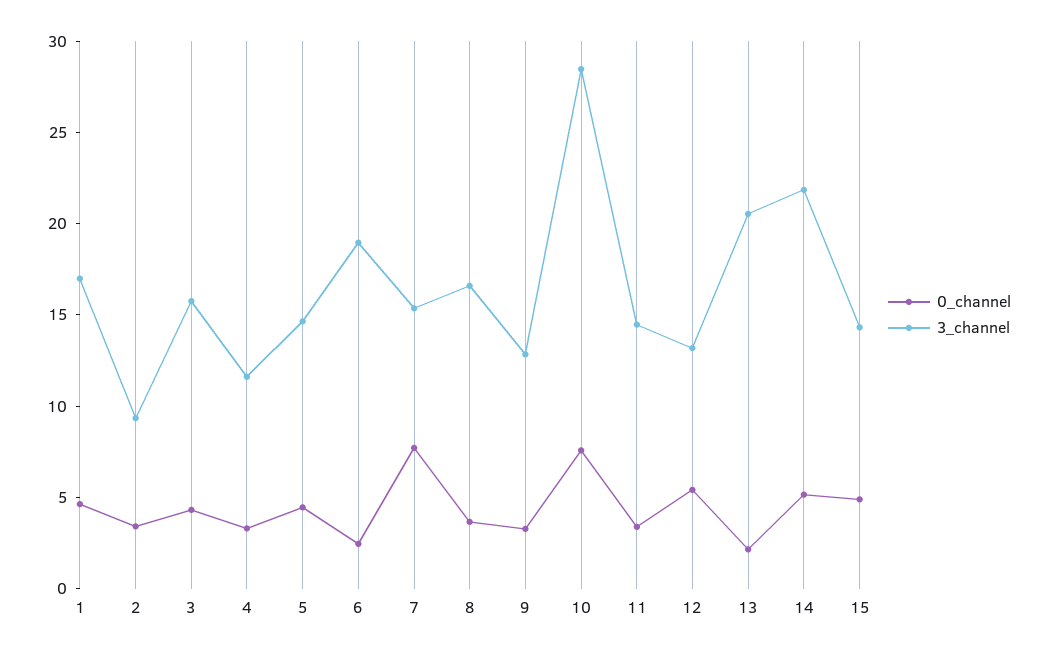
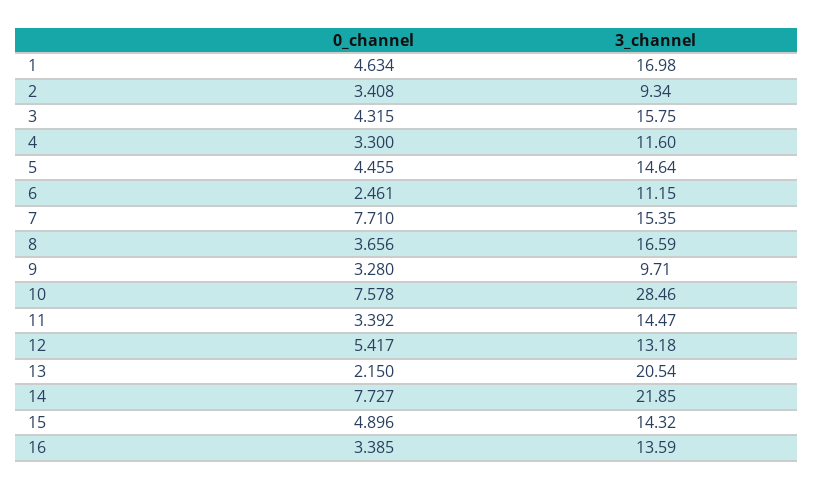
  {
    "0_channel": {
      "1": 4.634,
      "2": 3.408,
      "3": 4.315,
      "4": 3.3,
      "5": 4.455,
      "6": 2.461,
      "7": 7.71,
      "8": 3.656,
      "9": 3.28,
      "10": 7.578,
      "11": 3.392,
      "12": 5.417,
      "13": 2.15,
-     "14": 5,
+     "14": 7.727,
-     "15": 4.896
+     "15": 4.896,
+     "16": 3.385
    },
    "3_channel": {
      "1": 16.98,
      "2": 9.34,
      "3": 15.75,
      "4": 11.6,
      "5": 14.64,
-     "6": 19,
+     "6": 11.15,
      "7": 15.35,
      "8": 16.59,
-     "9": 13,
+     "9": 9.71,
      "10": 28.46,
      "11": 14.47,
      "12": 13.18,
      "13": 20.54,
      "14": 21.85,
-     "15": 14.32
+     "15": 14.32,
+     "16": 13.59
    }
  }

